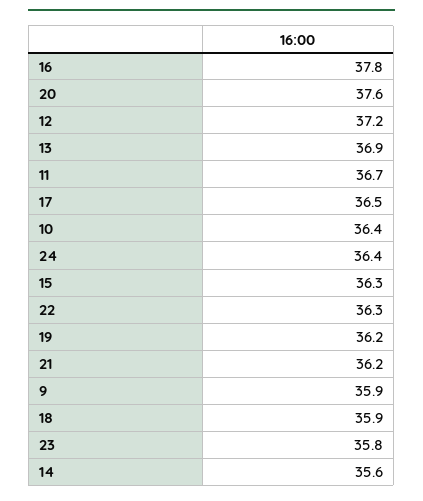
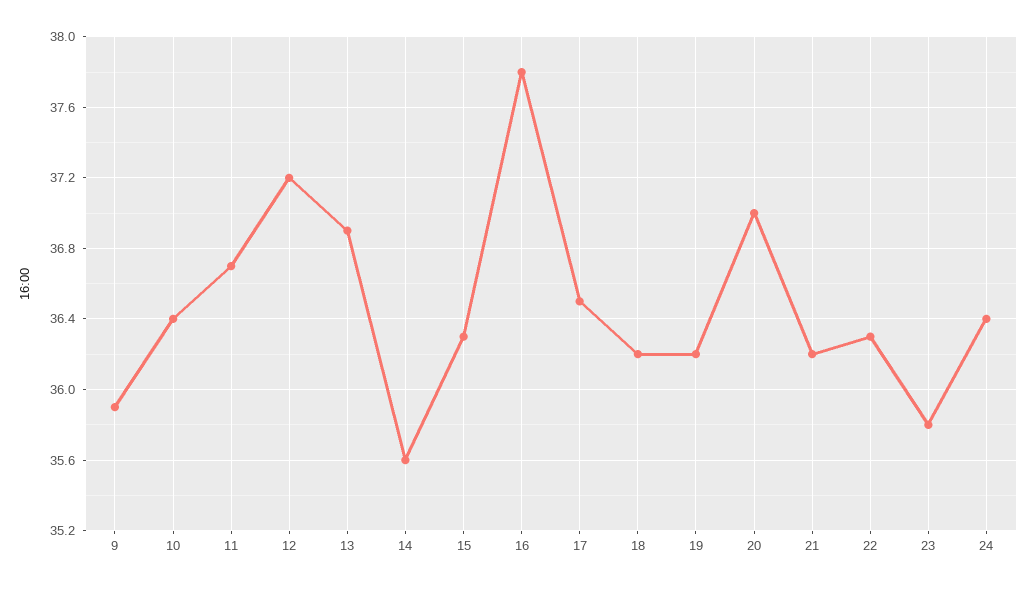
  {
    "16": 37.8,
-   "20": 37.6,
+   "20": 37,
    "12": 37.2,
    "13": 36.9,
    "11": 36.7,
    "17": 36.5,
    "10": 36.4,
    "24": 36.4,
    "15": 36.3,
    "22": 36.3,
    "19": 36.2,
    "21": 36.2,
    "9": 35.9,
-   "18": 35.9,
+   "18": 36.2,
    "23": 35.8,
    "14": 35.6
  }

